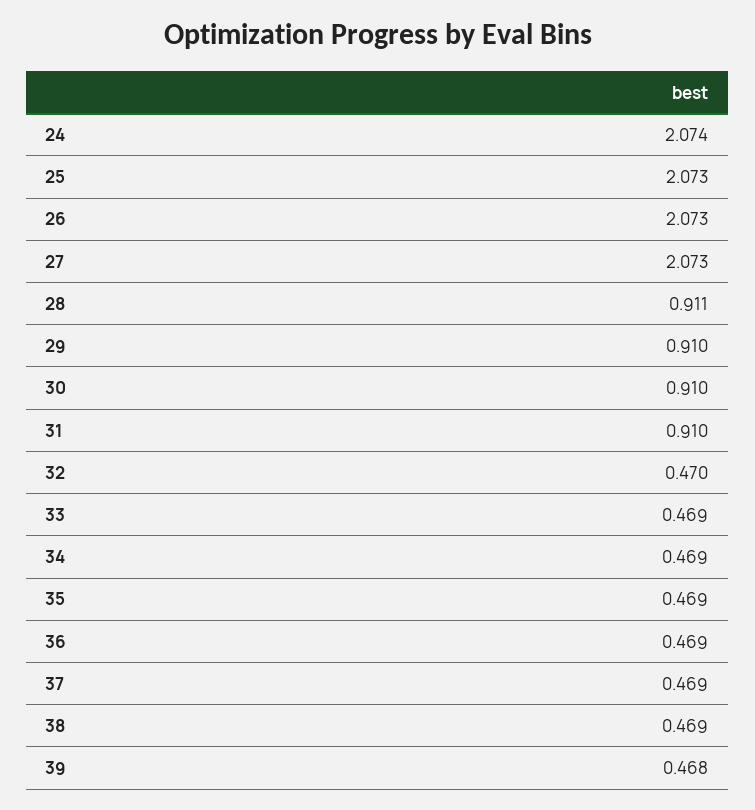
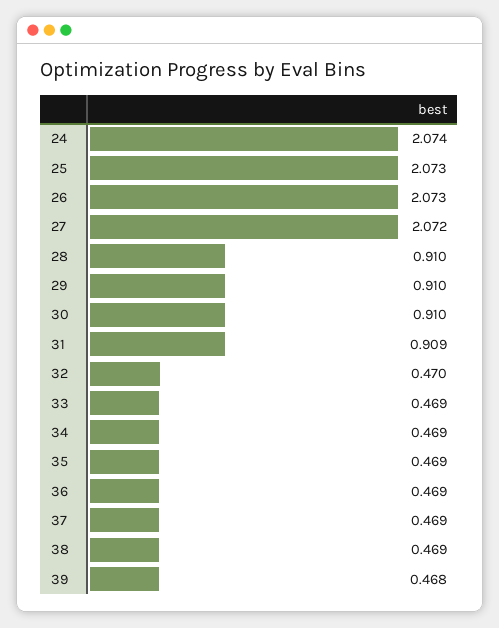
  {
    "24": 2.074,
    "25": 2.073,
    "26": 2.073,
-   "27": 2.073,
+   "27": 2.072,
-   "28": 0.911,
+   "28": 0.91,
    "29": 0.91,
    "30": 0.91,
-   "31": 0.91,
+   "31": 0.909,
    "32": 0.47,
    "33": 0.469,
    "34": 0.469,
    "35": 0.469,
    "36": 0.469,
    "37": 0.469,
    "38": 0.469,
    "39": 0.468
  }

